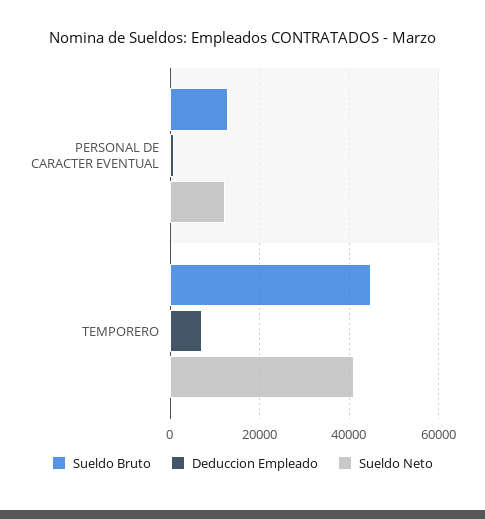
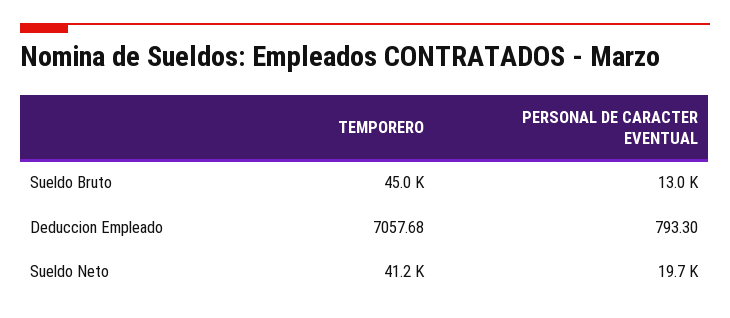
  {
    "Sueldo Bruto": {
      "PERSONAL DE CARACTER EVENTUAL": 13000,
      "TEMPORERO": 45000
    },
    "Deduccion Empleado": {
      "PERSONAL DE CARACTER EVENTUAL": 793.3,
      "TEMPORERO": 7057.68
    },
    "Sueldo Neto": {
-     "PERSONAL DE CARACTER EVENTUAL": 12000,
+     "PERSONAL DE CARACTER EVENTUAL": 19700,
      "TEMPORERO": 41200
    }
  }

